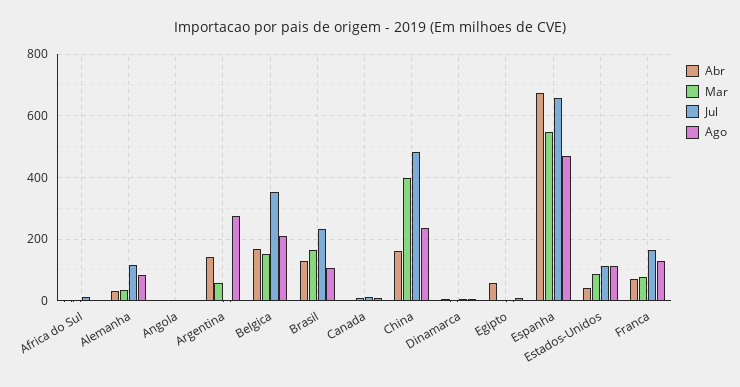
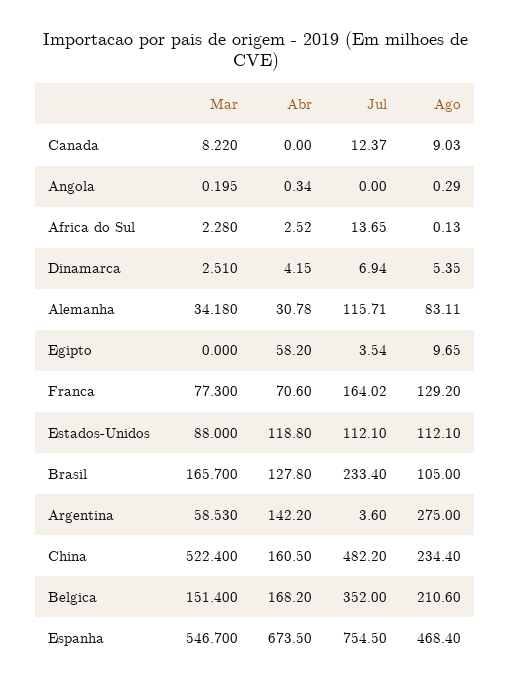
  {
    "Abr": {
      "Africa do Sul": 2.52,
      "Alemanha": 30.78,
      "Angola": 0.34,
      "Argentina": 142.2,
      "Belgica": 168.2,
      "Brasil": 127.8,
      "Canada": 0,
      "China": 160.5,
      "Dinamarca": 4.15,
      "Egipto": 58.2,
      "Espanha": 673.5,
-     "Estados-Unidos": 40,
+     "Estados-Unidos": 118.8,
      "Franca": 70.6
    },
    "Mar": {
      "Africa do Sul": 2.28,
      "Alemanha": 34.18,
      "Angola": 0.195,
      "Argentina": 58.53,
      "Belgica": 151.4,
      "Brasil": 165.7,
      "Canada": 8.22,
-     "China": 400,
+     "China": 522.4,
      "Dinamarca": 2.51,
      "Egipto": 0,
      "Espanha": 546.7,
      "Estados-Unidos": 88,
      "Franca": 77.3
    },
    "Jul": {
      "Africa do Sul": 13.65,
      "Alemanha": 115.71,
      "Angola": 0,
      "Argentina": 3.6,
      "Belgica": 352,
      "Brasil": 233.4,
      "Canada": 12.37,
      "China": 482.2,
      "Dinamarca": 6.94,
      "Egipto": 3.54,
-     "Espanha": 660,
+     "Espanha": 754.5,
      "Estados-Unidos": 112.1,
      "Franca": 164.02
    },
    "Ago": {
      "Africa do Sul": 0.13,
      "Alemanha": 83.11,
      "Angola": 0.29,
      "Argentina": 275,
      "Belgica": 210.6,
      "Brasil": 105,
      "Canada": 9.03,
      "China": 234.4,
      "Dinamarca": 5.35,
      "Egipto": 9.65,
      "Espanha": 468.4,
      "Estados-Unidos": 112.1,
      "Franca": 129.2
    }
  }

